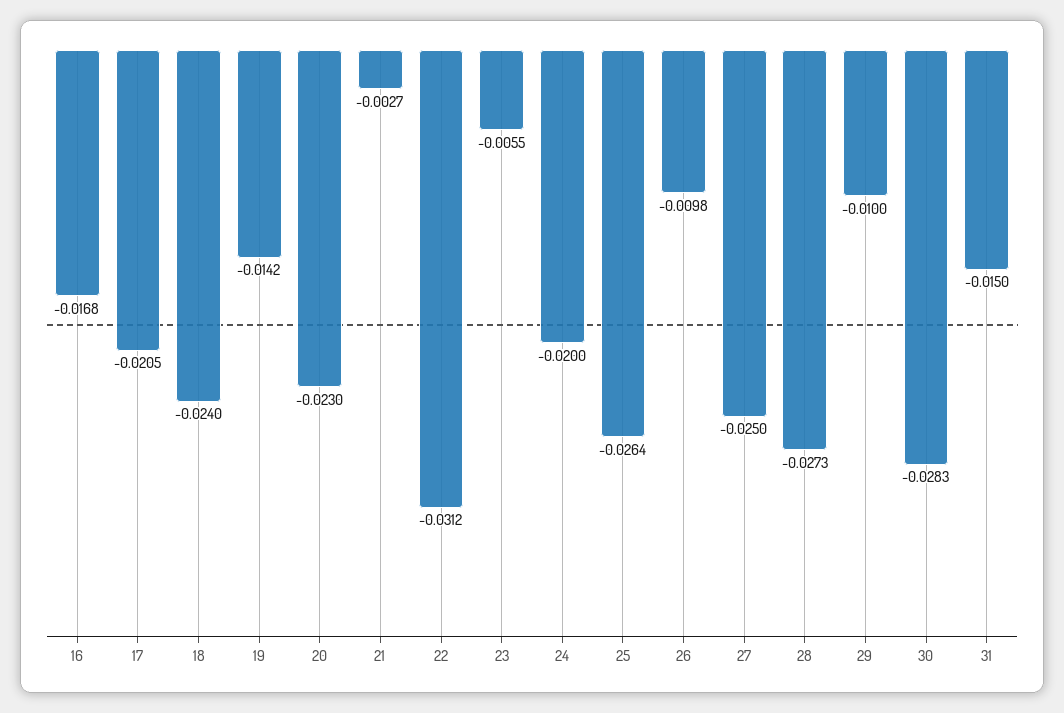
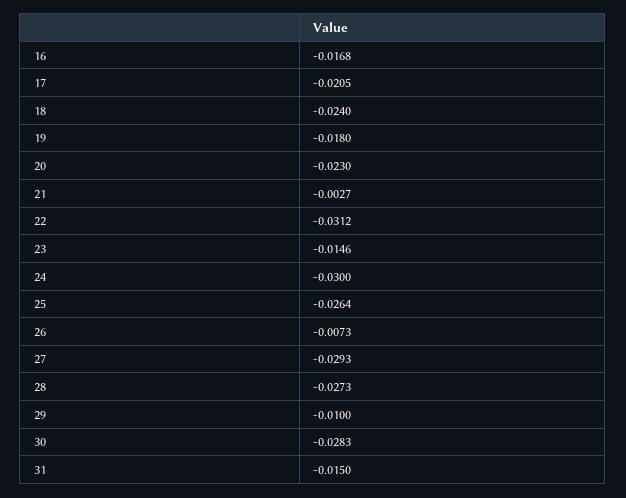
  {
    "16": -0.0168,
    "17": -0.0205,
    "18": -0.024,
-   "19": -0.0142,
+   "19": -0.018,
    "20": -0.023,
    "21": -0.0027,
    "22": -0.0312,
-   "23": -0.0055,
+   "23": -0.0146,
-   "24": -0.02,
+   "24": -0.03,
    "25": -0.0264,
-   "26": -0.0098,
+   "26": -0.0073,
-   "27": -0.025,
+   "27": -0.0293,
    "28": -0.0273,
    "29": -0.01,
    "30": -0.0283,
    "31": -0.015
  }

